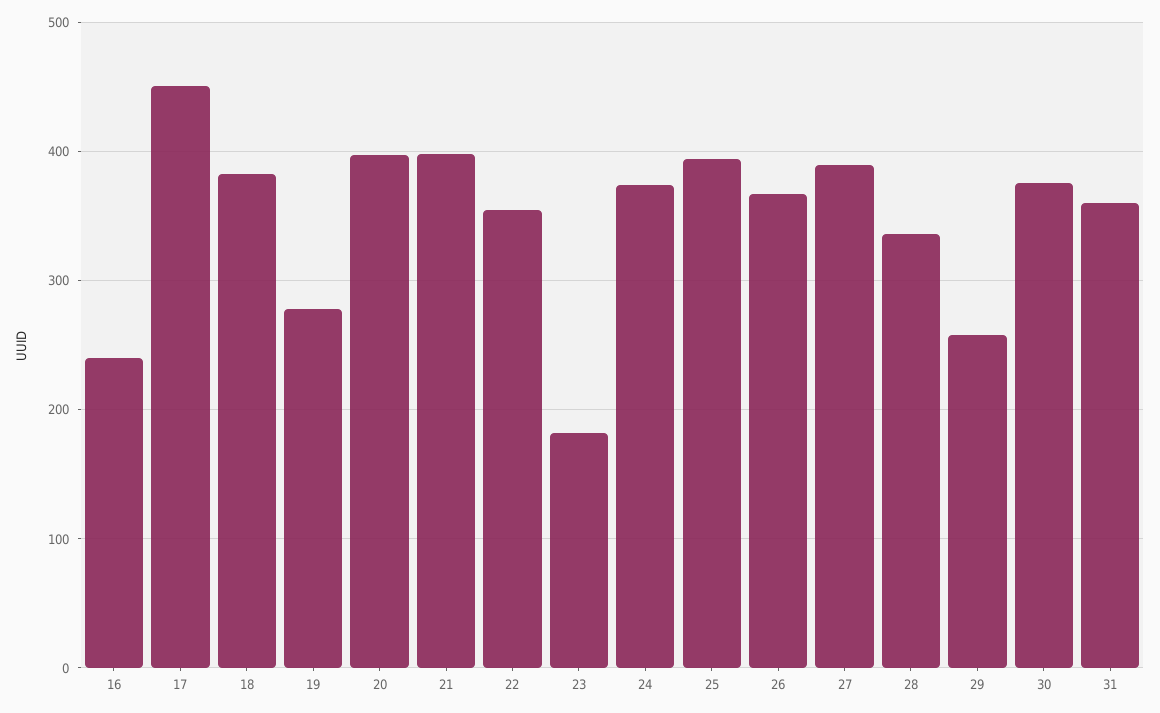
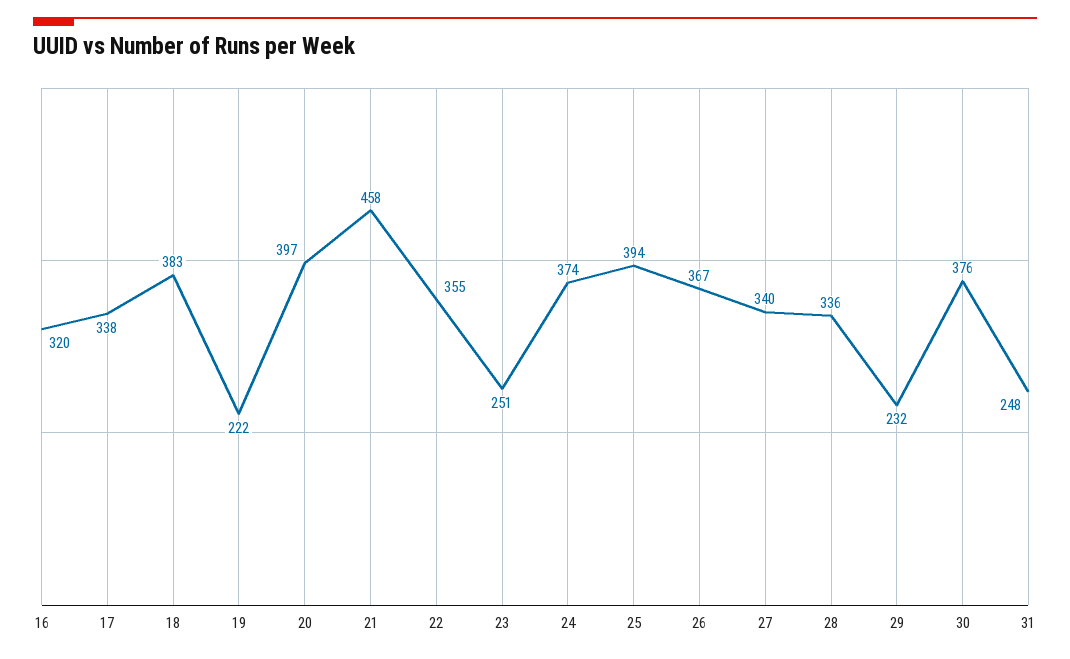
  {
-   "16": 240,
+   "16": 320,
-   "17": 450,
+   "17": 338,
    "18": 383,
-   "19": 280,
+   "19": 222,
    "20": 397,
-   "21": 400,
+   "21": 458,
    "22": 355,
-   "23": 180,
+   "23": 251,
    "24": 374,
    "25": 394,
    "26": 367,
-   "27": 390,
+   "27": 340,
    "28": 336,
-   "29": 260,
+   "29": 232,
    "30": 376,
-   "31": 360
+   "31": 248
  }

